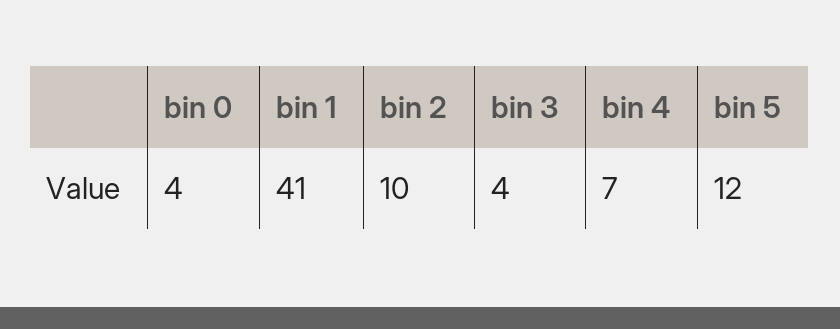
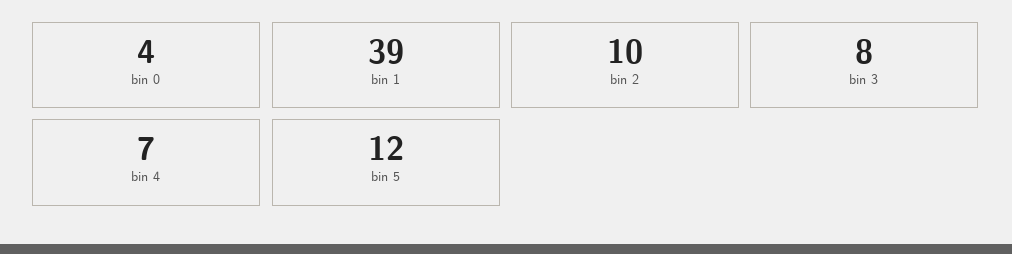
  {
    "bin 0": 4,
-   "bin 1": 41,
+   "bin 1": 39,
    "bin 2": 10,
-   "bin 3": 4,
+   "bin 3": 8,
    "bin 4": 7,
    "bin 5": 12
  }

